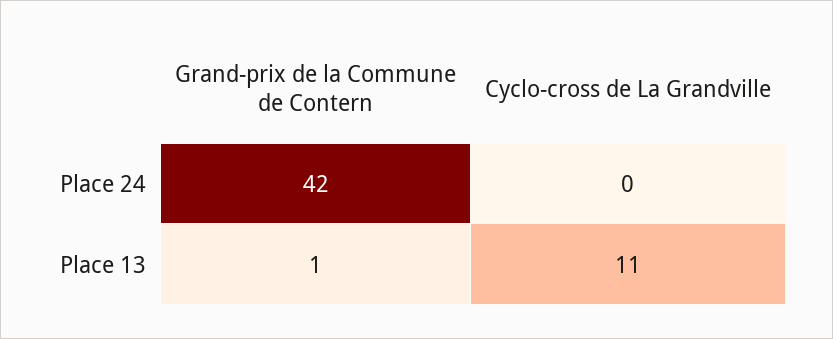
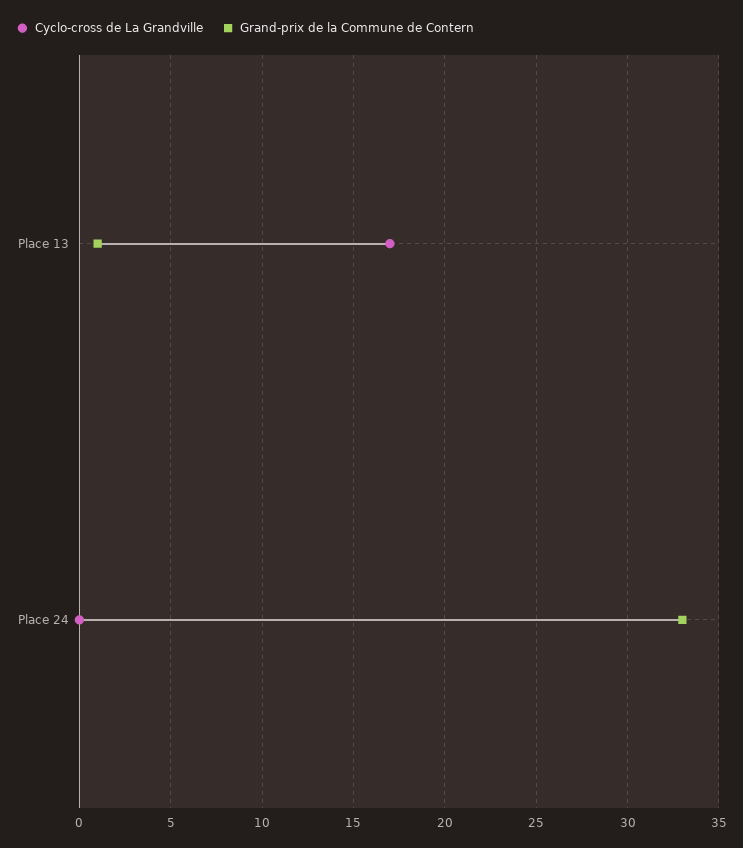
  {
    "Grand-prix de la Commune de Contern": {
-     "Place 24": 42,
+     "Place 24": 33,
      "Place 13": 1
    },
    "Cyclo-cross de La Grandville": {
      "Place 24": 0,
-     "Place 13": 11
+     "Place 13": 17
    }
  }

